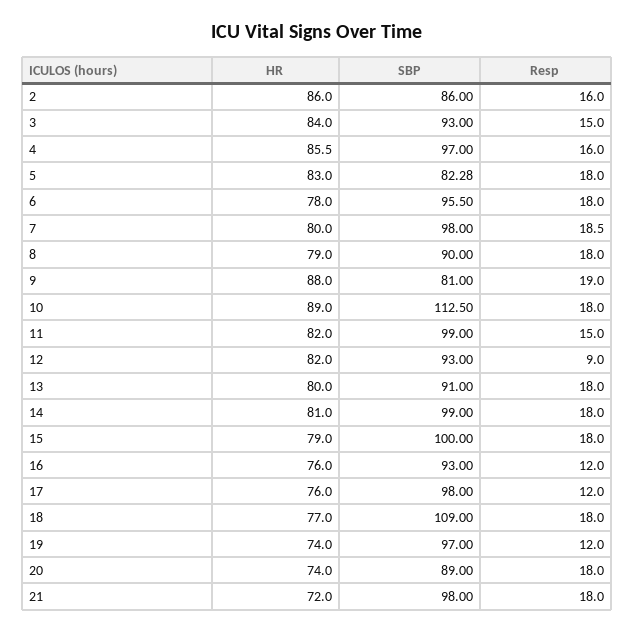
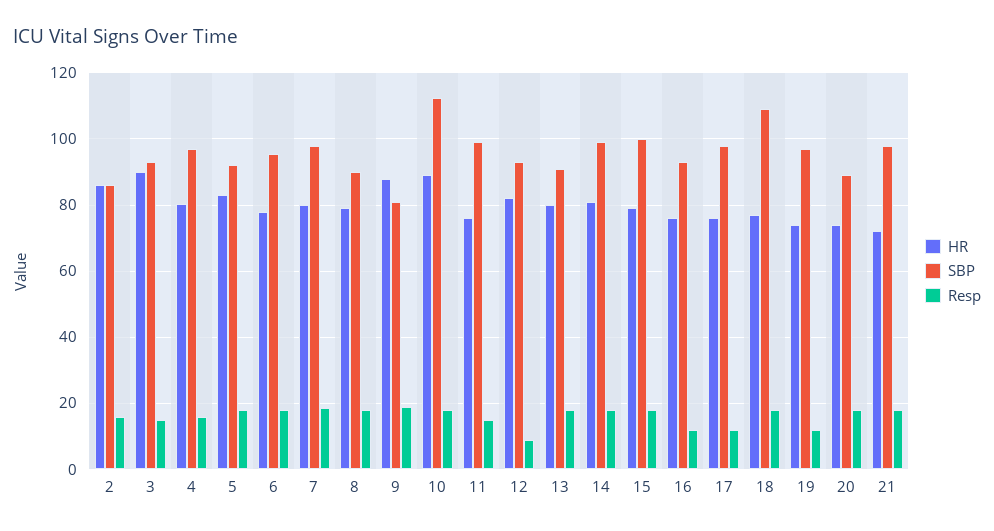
  {
    "HR": {
      "2": 86,
-     "3": 84,
+     "3": 90,
-     "4": 85.5,
+     "4": 80,
      "5": 83,
      "6": 78,
      "7": 80,
      "8": 79,
      "9": 88,
      "10": 89,
-     "11": 82,
+     "11": 76,
      "12": 82,
      "13": 80,
      "14": 81,
      "15": 79,
      "16": 76,
      "17": 76,
      "18": 77,
      "19": 74,
      "20": 74,
      "21": 72
    },
    "SBP": {
      "2": 86,
      "3": 93,
      "4": 97,
-     "5": 82.28,
+     "5": 92,
      "6": 95.5,
      "7": 98,
      "8": 90,
      "9": 81,
      "10": 112.5,
      "11": 99,
      "12": 93,
      "13": 91,
      "14": 99,
      "15": 100,
      "16": 93,
      "17": 98,
      "18": 109,
      "19": 97,
      "20": 89,
      "21": 98
    },
    "Resp": {
      "2": 16,
      "3": 15,
      "4": 16,
      "5": 18,
      "6": 18,
      "7": 18.5,
      "8": 18,
      "9": 19,
      "10": 18,
      "11": 15,
      "12": 9,
      "13": 18,
      "14": 18,
      "15": 18,
      "16": 12,
      "17": 12,
      "18": 18,
      "19": 12,
      "20": 18,
      "21": 18
    }
  }

